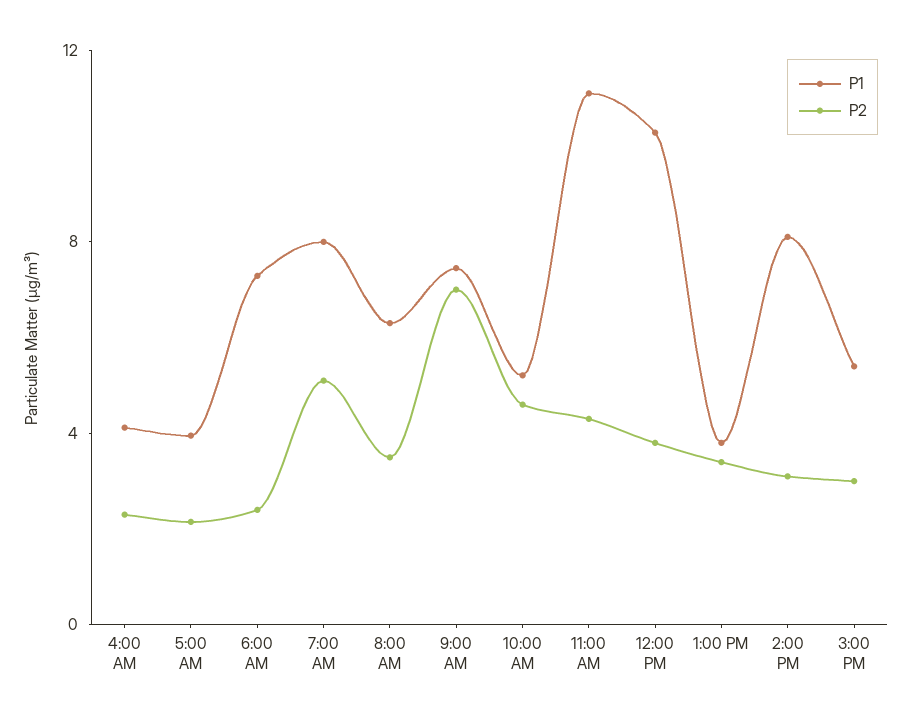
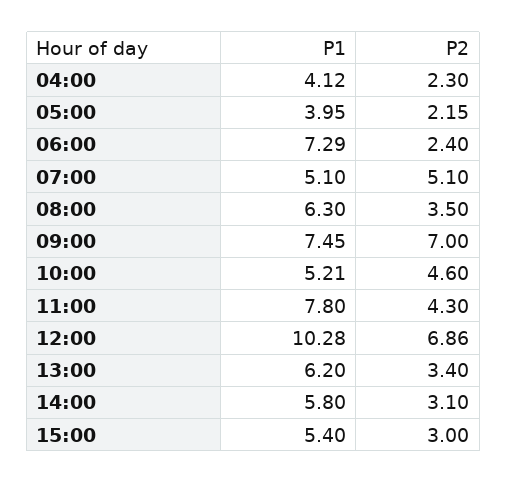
  {
    "P1": {
      "4:00 AM": 4.12,
      "5:00 AM": 3.95,
      "6:00 AM": 7.29,
-     "7:00 AM": 8,
+     "7:00 AM": 5.1,
      "8:00 AM": 6.3,
      "9:00 AM": 7.45,
      "10:00 AM": 5.21,
-     "11:00 AM": 11,
+     "11:00 AM": 7.8,
      "12:00 PM": 10.28,
-     "1:00 PM": 4,
+     "1:00 PM": 6.2,
-     "2:00 PM": 8,
+     "2:00 PM": 5.8,
      "3:00 PM": 5.4
    },
    "P2": {
      "4:00 AM": 2.3,
      "5:00 AM": 2.15,
      "6:00 AM": 2.4,
      "7:00 AM": 5.1,
      "8:00 AM": 3.5,
      "9:00 AM": 7,
      "10:00 AM": 4.6,
      "11:00 AM": 4.3,
-     "12:00 PM": 4,
+     "12:00 PM": 6.86,
      "1:00 PM": 3.4,
      "2:00 PM": 3.1,
      "3:00 PM": 3
    }
  }

